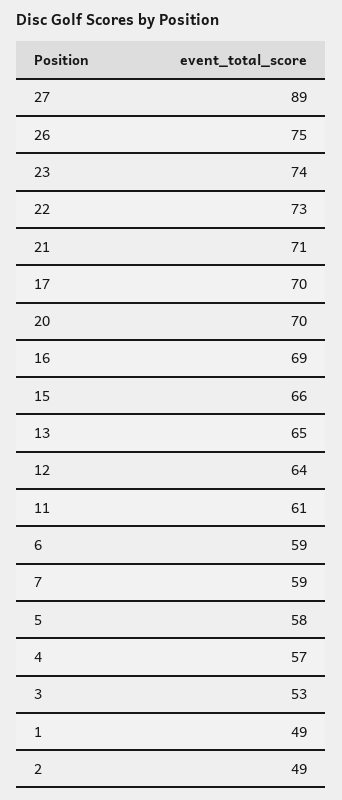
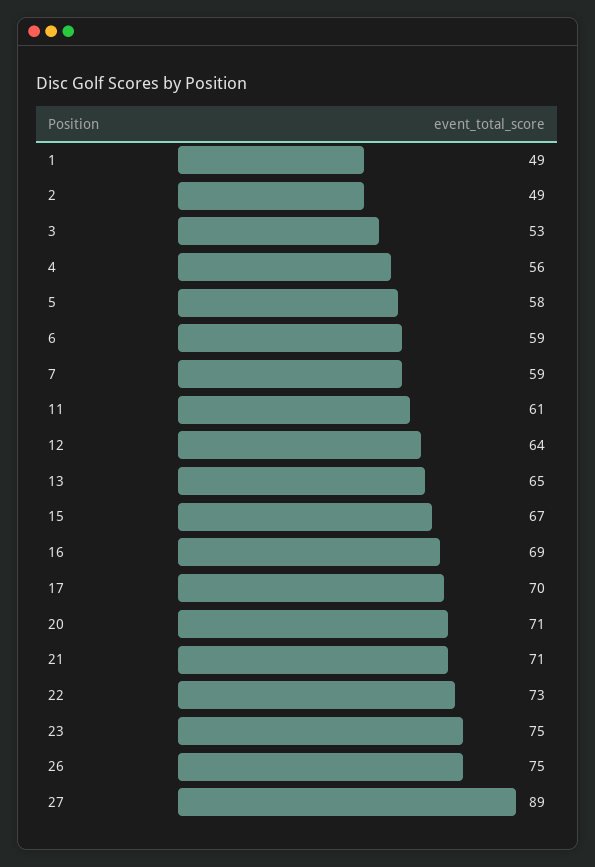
  {
    "27": 89,
    "26": 75,
-   "23": 74,
+   "23": 75,
    "22": 73,
    "21": 71,
    "17": 70,
-   "20": 70,
+   "20": 71,
    "16": 69,
-   "15": 66,
+   "15": 67,
    "13": 65,
    "12": 64,
    "11": 61,
    "6": 59,
    "7": 59,
    "5": 58,
-   "4": 57,
+   "4": 56,
    "3": 53,
    "1": 49,
    "2": 49
  }

